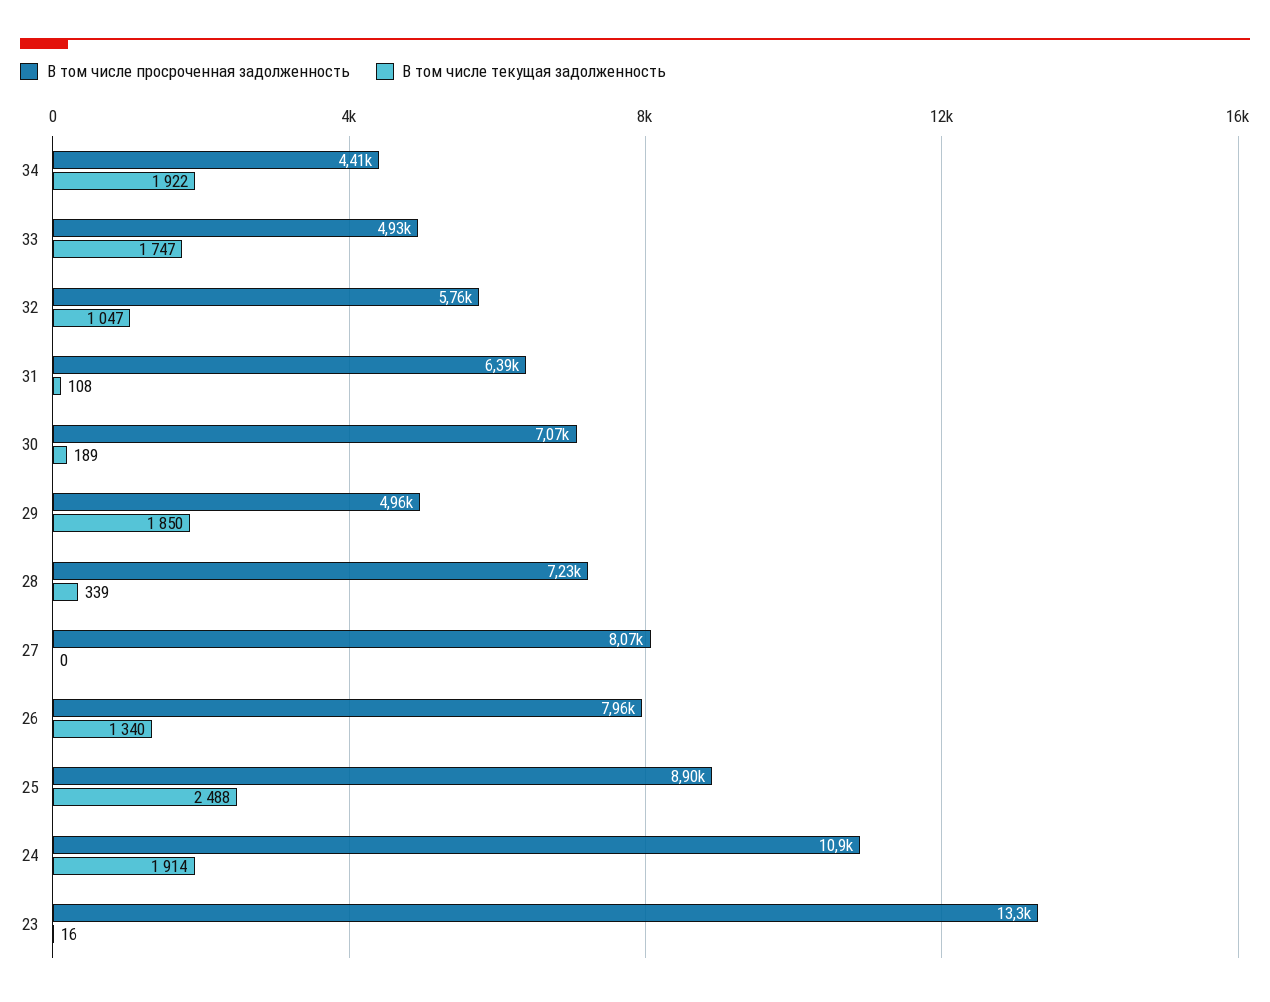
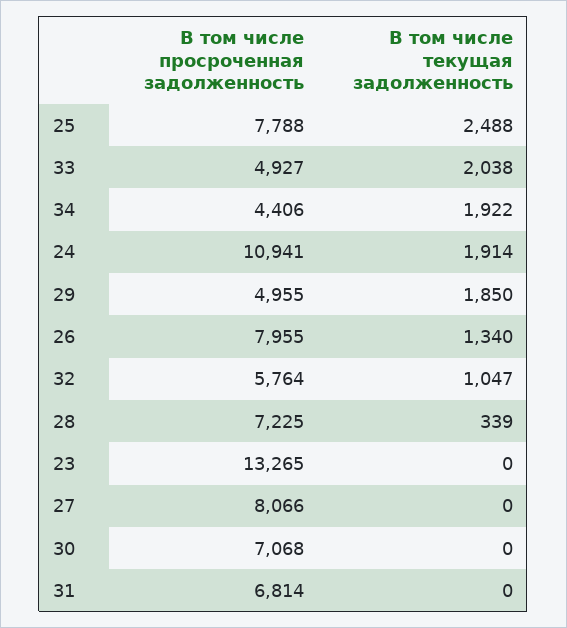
  {
    "В том числе просроченная задолженность": {
      "34": 4406,
      "33": 4927,
      "32": 5764,
-     "31": 6390,
+     "31": 6814,
      "30": 7068,
      "29": 4955,
      "28": 7225,
      "27": 8066,
      "26": 7955,
-     "25": 8900,
+     "25": 7788,
      "24": 10941,
      "23": 13265
    },
    "В том числе текущая задолженность": {
      "34": 1922,
-     "33": 1747,
+     "33": 2038,
      "32": 1047,
-     "31": 108,
+     "31": 0,
-     "30": 189,
+     "30": 0,
      "29": 1850,
      "28": 339,
      "27": 0,
      "26": 1340,
      "25": 2488,
      "24": 1914,
-     "23": 16
+     "23": 0
    }
  }

